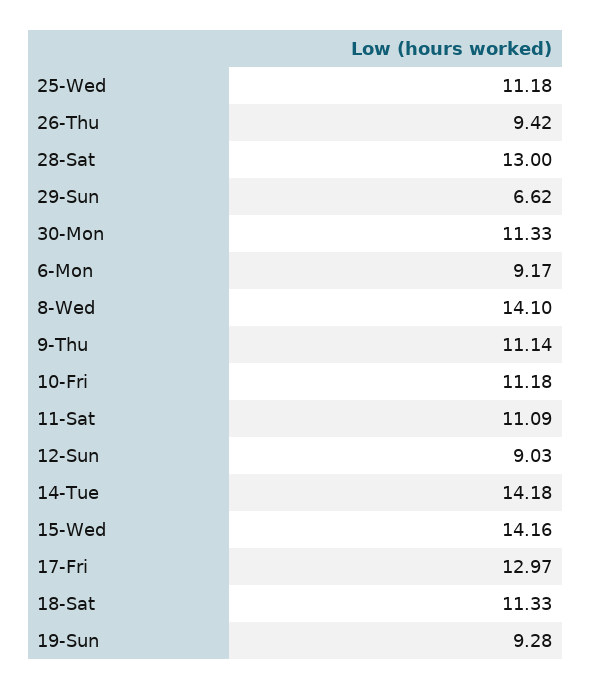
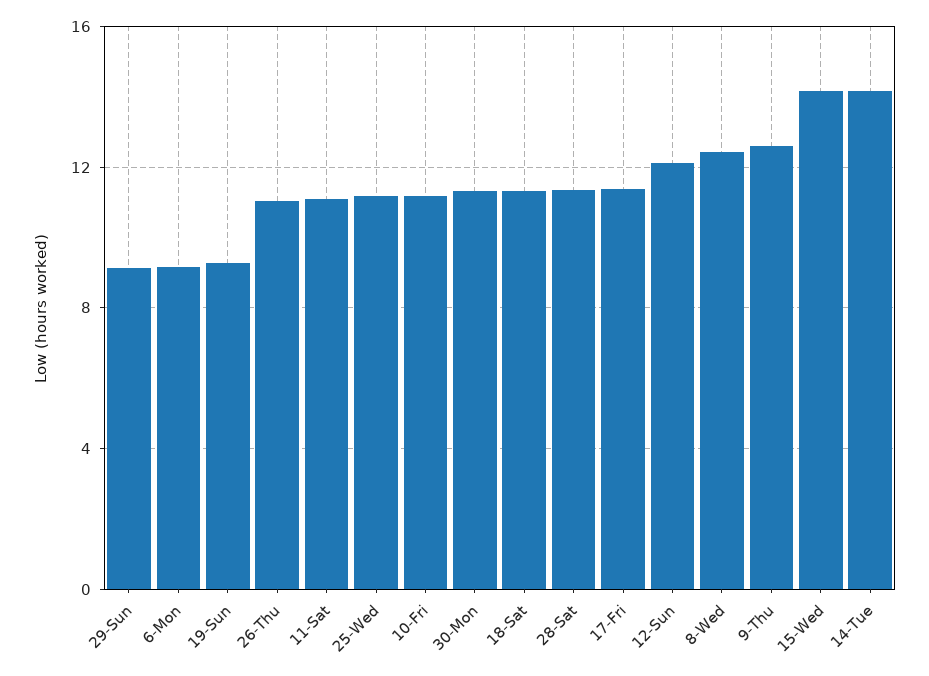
  {
    "25-Wed": 11.18,
-   "26-Thu": 9.42,
+   "26-Thu": 11,
-   "28-Sat": 13,
+   "28-Sat": 11.5,
-   "29-Sun": 6.62,
+   "29-Sun": 9,
    "30-Mon": 11.33,
    "6-Mon": 9.17,
-   "8-Wed": 14.1,
+   "8-Wed": 12.5,
-   "9-Thu": 11.14,
+   "9-Thu": 12.5,
    "10-Fri": 11.18,
    "11-Sat": 11.09,
-   "12-Sun": 9.03,
+   "12-Sun": 12,
    "14-Tue": 14.18,
    "15-Wed": 14.16,
-   "17-Fri": 12.97,
+   "17-Fri": 11.5,
    "18-Sat": 11.33,
    "19-Sun": 9.28
  }

